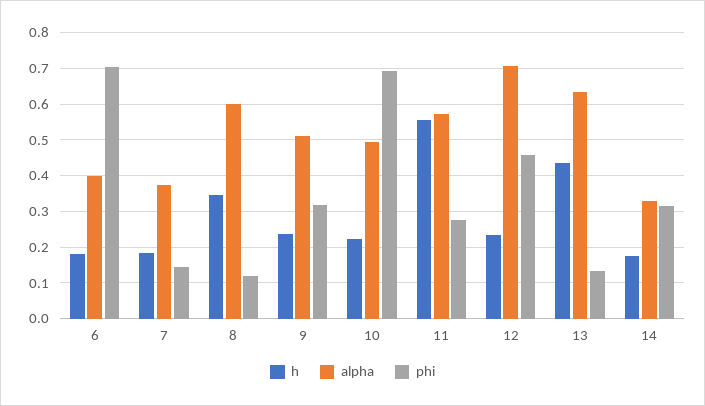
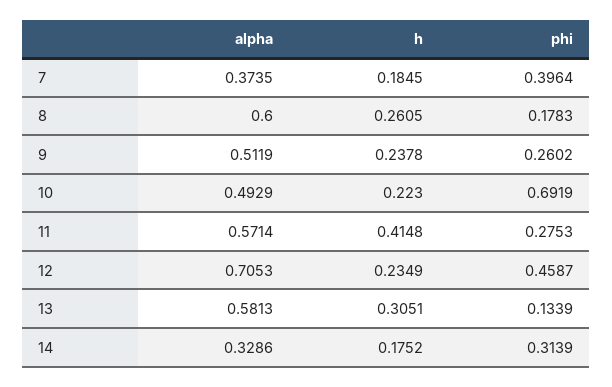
  {
    "h": {
-     "6": 0.18,
      "7": 0.1845,
-     "8": 0.34,
+     "8": 0.2605,
      "9": 0.2378,
      "10": 0.223,
-     "11": 0.56,
+     "11": 0.4148,
      "12": 0.2349,
-     "13": 0.44,
+     "13": 0.3051,
      "14": 0.1752
    },
    "alpha": {
-     "6": 0.4,
      "7": 0.3735,
      "8": 0.6,
      "9": 0.5119,
      "10": 0.4929,
      "11": 0.5714,
      "12": 0.7053,
-     "13": 0.64,
+     "13": 0.5813,
      "14": 0.3286
    },
    "phi": {
-     "6": 0.7,
-     "7": 0.14,
+     "7": 0.3964,
-     "8": 0.12,
+     "8": 0.1783,
-     "9": 0.32,
+     "9": 0.2602,
      "10": 0.6919,
      "11": 0.2753,
      "12": 0.4587,
      "13": 0.1339,
      "14": 0.3139
    }
  }

